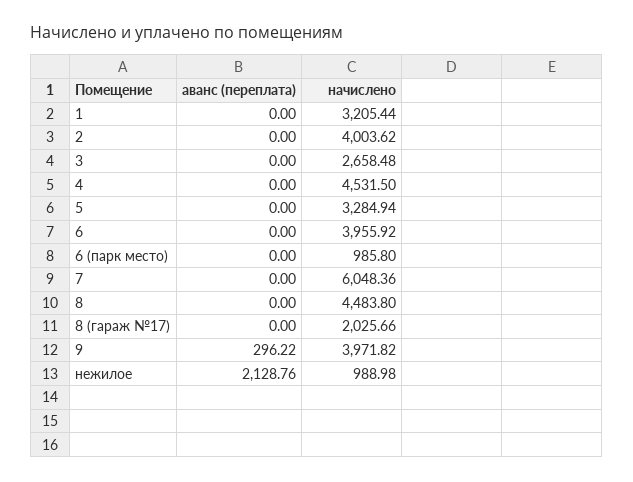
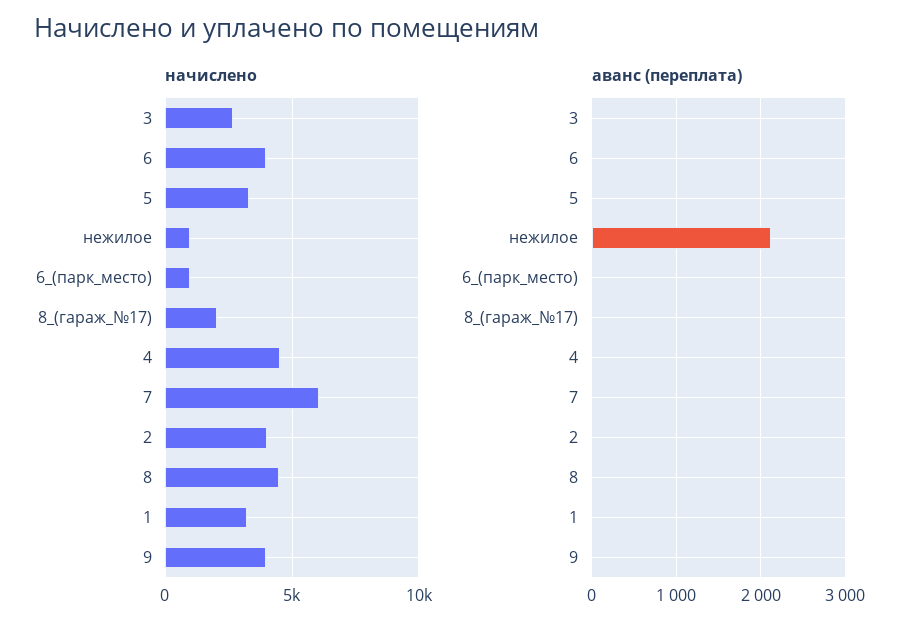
  {
    "аванс (переплата)": {
      "1": 0,
      "2": 0,
      "3": 0,
      "4": 0,
      "5": 0,
      "6": 0,
      "6 (парк место)": 0,
      "7": 0,
      "8": 0,
      "8 (гараж №17)": 0,
-     "9": 296.22,
+     "9": 0,
      "нежилое": 2128.76
    },
    "начислено": {
      "1": 3205.44,
      "2": 4003.62,
      "3": 2658.48,
      "4": 4531.5,
      "5": 3284.94,
      "6": 3955.92,
      "6 (парк место)": 985.8,
      "7": 6048.36,
      "8": 4483.8,
      "8 (гараж №17)": 2025.66,
      "9": 3971.82,
      "нежилое": 988.98
    }
  }

